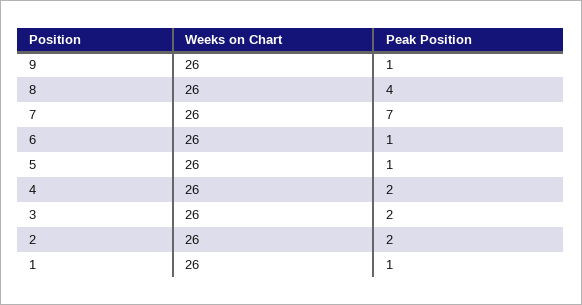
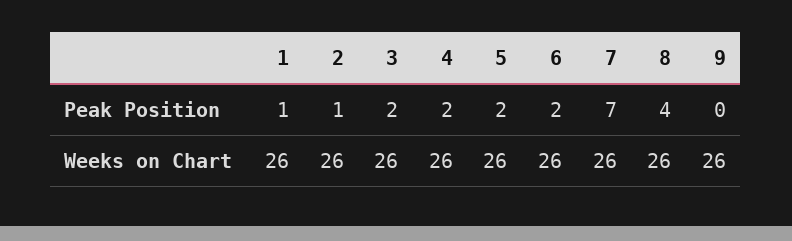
  {
    "Weeks on Chart": {
      "9": 26,
      "8": 26,
      "7": 26,
      "6": 26,
      "5": 26,
      "4": 26,
      "3": 26,
      "2": 26,
      "1": 26
    },
    "Peak Position": {
-     "9": 1,
+     "9": 0,
      "8": 4,
      "7": 7,
-     "6": 1,
+     "6": 2,
-     "5": 1,
+     "5": 2,
      "4": 2,
      "3": 2,
-     "2": 2,
+     "2": 1,
      "1": 1
    }
  }

